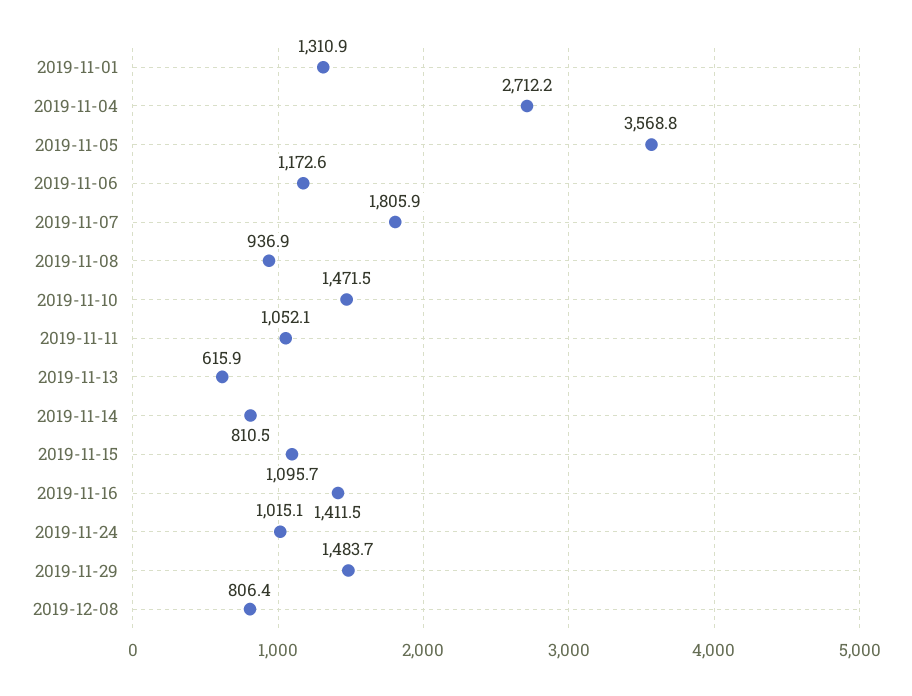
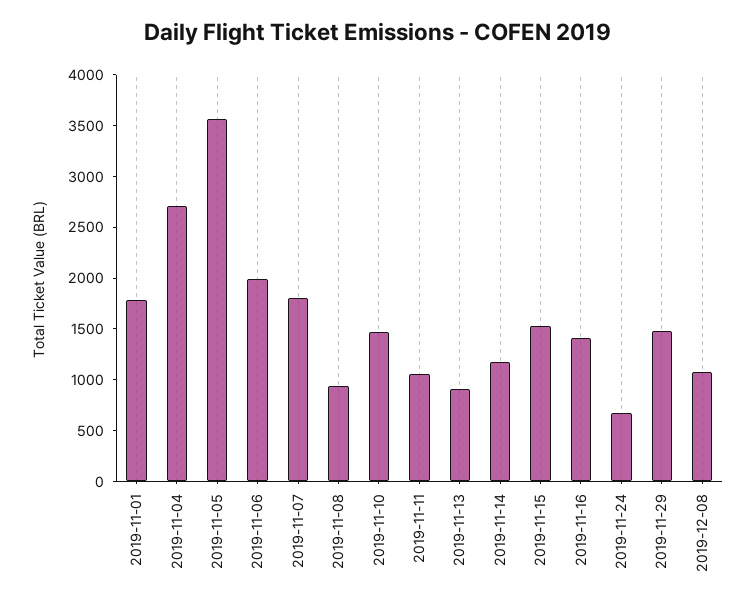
  {
-   "2019-11-01": 1310.9,
+   "2019-11-01": 1800,
    "2019-11-04": 2712.2,
    "2019-11-05": 3568.8,
-   "2019-11-06": 1172.6,
+   "2019-11-06": 2000,
    "2019-11-07": 1805.9,
    "2019-11-08": 936.9,
    "2019-11-10": 1471.5,
    "2019-11-11": 1052.1,
-   "2019-11-13": 615.9,
+   "2019-11-13": 900,
-   "2019-11-14": 810.5,
+   "2019-11-14": 1200,
-   "2019-11-15": 1095.7,
+   "2019-11-15": 1500,
    "2019-11-16": 1411.5,
-   "2019-11-24": 1015.1,
+   "2019-11-24": 700,
    "2019-11-29": 1483.7,
-   "2019-12-08": 806.4
+   "2019-12-08": 1100
  }

